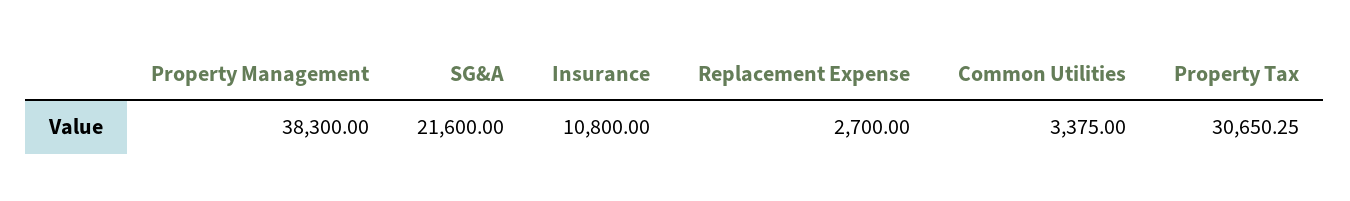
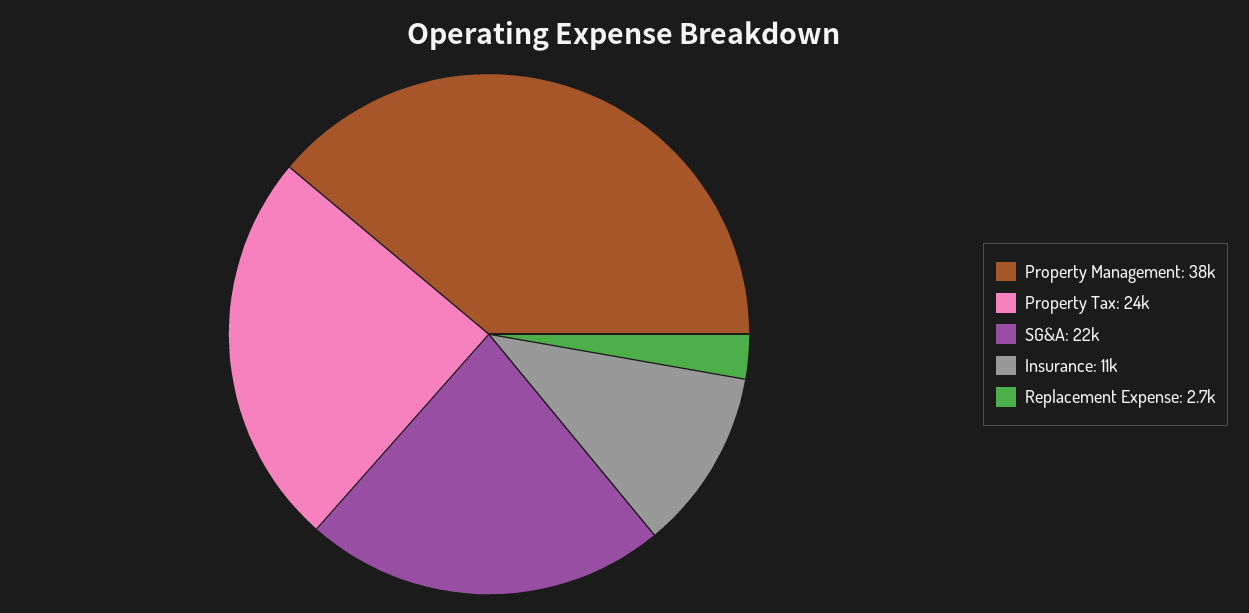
  {
    "Property Management": 38300,
    "SG&A": 21600,
    "Insurance": 10800,
    "Replacement Expense": 2700,
-   "Common Utilities": 3375,
-   "Property Tax": 30650.25
+   "Property Tax": 24000
  }

